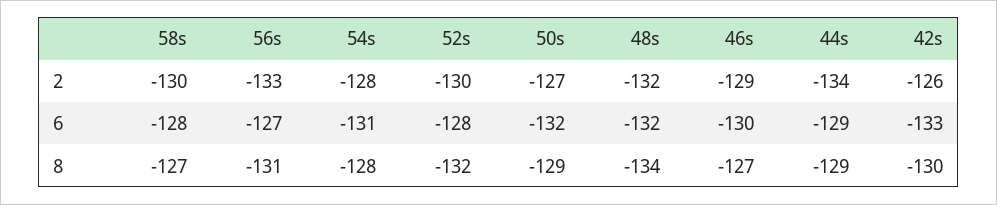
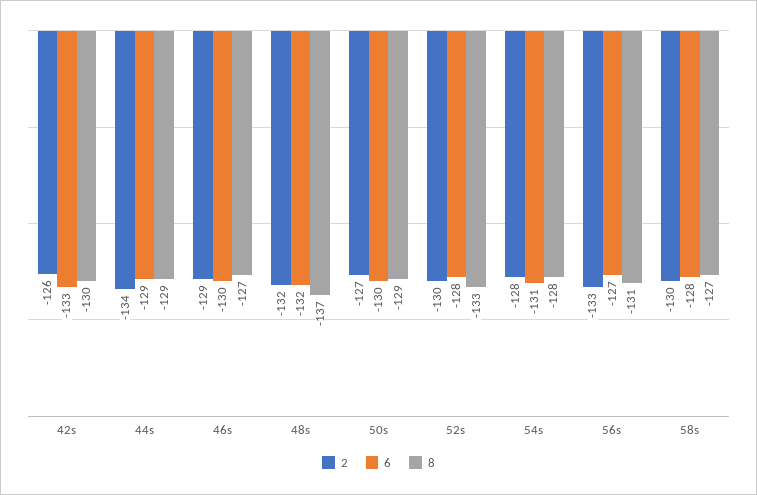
  {
    "2": {
      "58s": -130,
      "56s": -133,
      "54s": -128,
      "52s": -130,
      "50s": -127,
      "48s": -132,
      "46s": -129,
      "44s": -134,
      "42s": -126
    },
    "6": {
      "58s": -128,
      "56s": -127,
      "54s": -131,
      "52s": -128,
-     "50s": -132,
+     "50s": -130,
      "48s": -132,
      "46s": -130,
      "44s": -129,
      "42s": -133
    },
    "8": {
      "58s": -127,
      "56s": -131,
      "54s": -128,
-     "52s": -132,
+     "52s": -133,
      "50s": -129,
-     "48s": -134,
+     "48s": -137,
      "46s": -127,
      "44s": -129,
      "42s": -130
    }
  }

